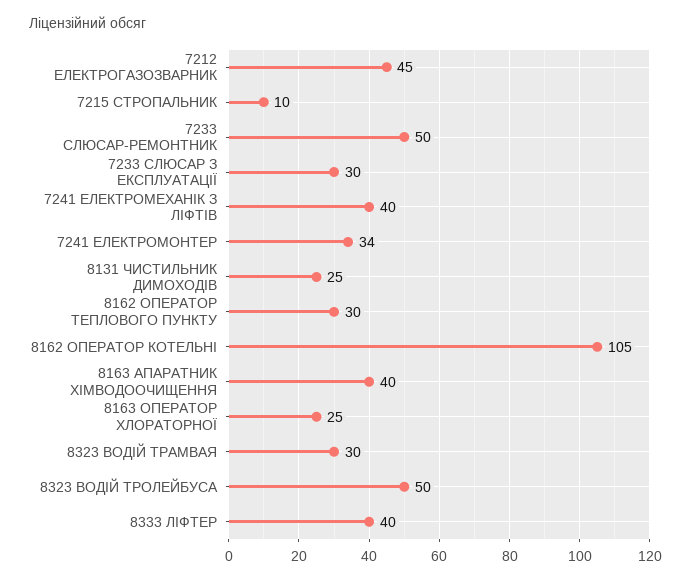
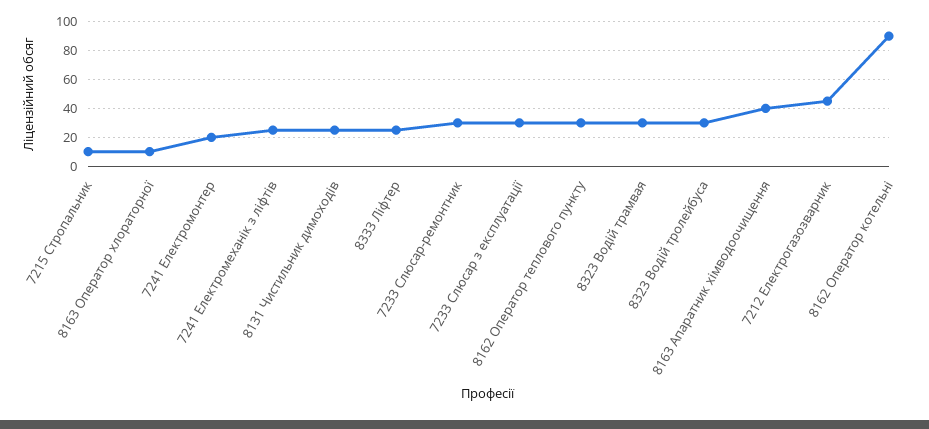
  {
    "7212 ЕЛЕКТРОГАЗОЗВАРНИК": 45,
    "7215 СТРОПАЛЬНИК": 10,
-   "7233 СЛЮСАР-РЕМОНТНИК": 50,
+   "7233 СЛЮСАР-РЕМОНТНИК": 30,
    "7233 СЛЮСАР З ЕКСПЛУАТАЦІЇ": 30,
-   "7241 ЕЛЕКТРОМЕХАНІК З ЛІФТІВ": 40,
+   "7241 ЕЛЕКТРОМЕХАНІК З ЛІФТІВ": 25,
-   "7241 ЕЛЕКТРОМОНТЕР": 34,
+   "7241 ЕЛЕКТРОМОНТЕР": 20,
    "8131 ЧИСТИЛЬНИК ДИМОХОДІВ": 25,
    "8162 ОПЕРАТОР ТЕПЛОВОГО ПУНКТУ": 30,
-   "8162 ОПЕРАТОР КОТЕЛЬНІ": 105,
+   "8162 ОПЕРАТОР КОТЕЛЬНІ": 90,
    "8163 АПАРАТНИК ХІМВОДООЧИЩЕННЯ": 40,
-   "8163 ОПЕРАТОР ХЛОРАТОРНОЇ": 25,
+   "8163 ОПЕРАТОР ХЛОРАТОРНОЇ": 10,
    "8323 ВОДІЙ ТРАМВАЯ": 30,
-   "8323 ВОДІЙ ТРОЛЕЙБУСА": 50,
+   "8323 ВОДІЙ ТРОЛЕЙБУСА": 30,
-   "8333 ЛІФТЕР": 40
+   "8333 ЛІФТЕР": 25
  }

